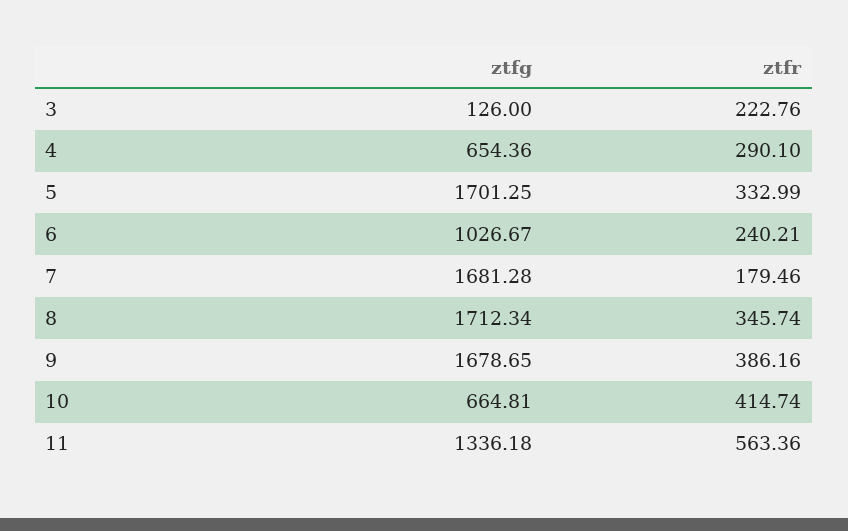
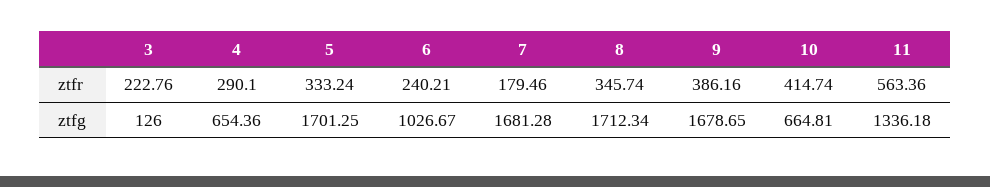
  {
    "ztfg": {
      "3": 126,
      "4": 654.36,
      "5": 1701.25,
      "6": 1026.67,
      "7": 1681.28,
      "8": 1712.34,
      "9": 1678.65,
      "10": 664.81,
      "11": 1336.18
    },
    "ztfr": {
      "3": 222.76,
      "4": 290.1,
-     "5": 332.99,
+     "5": 333.24,
      "6": 240.21,
      "7": 179.46,
      "8": 345.74,
      "9": 386.16,
      "10": 414.74,
      "11": 563.36
    }
  }

